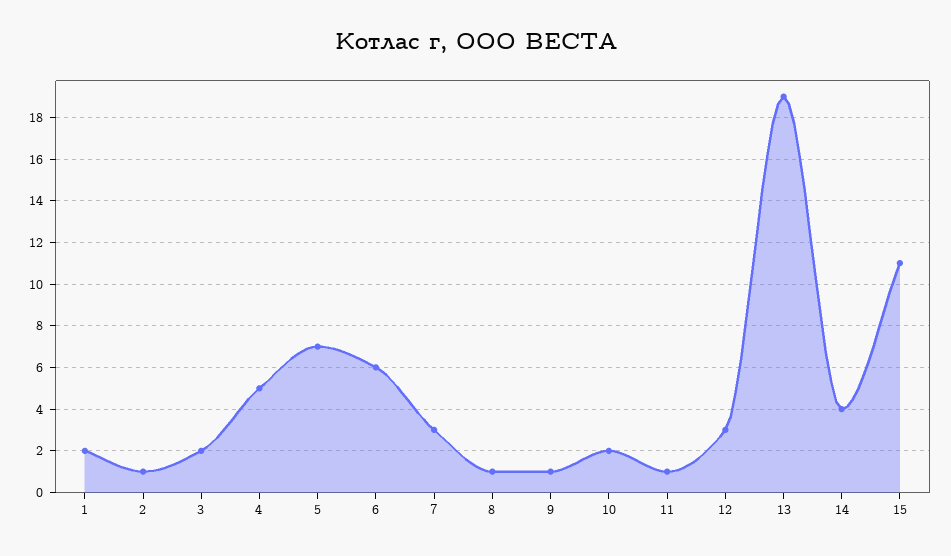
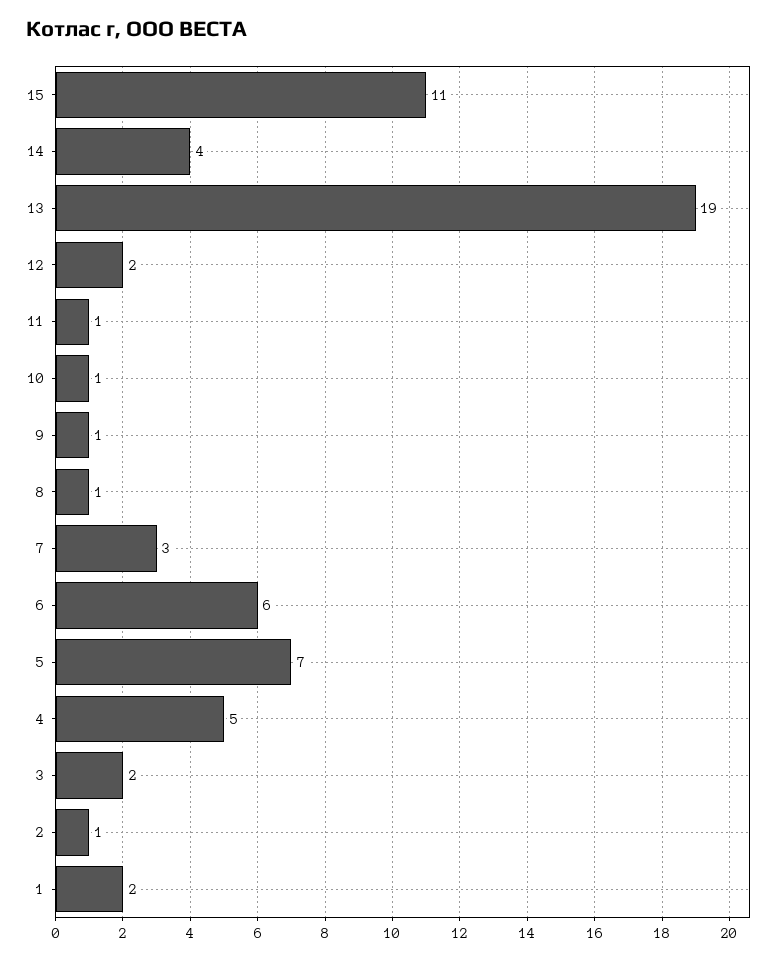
  {
    "1": 2,
    "2": 1,
    "3": 2,
    "4": 5,
    "5": 7,
    "6": 6,
    "7": 3,
    "8": 1,
    "9": 1,
-   "10": 2,
+   "10": 1,
    "11": 1,
-   "12": 3,
+   "12": 2,
    "13": 19,
    "14": 4,
    "15": 11
  }

